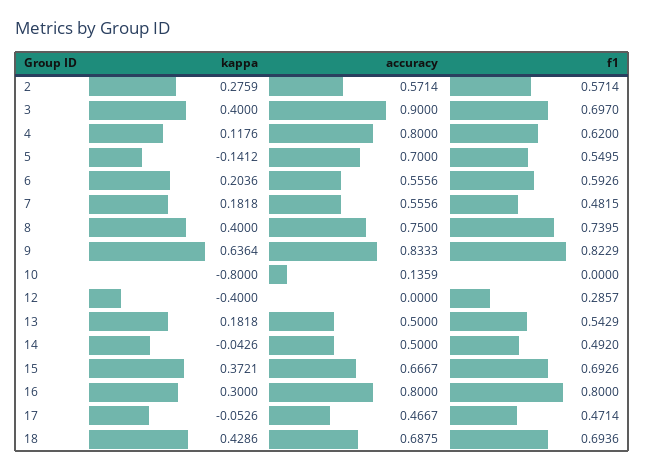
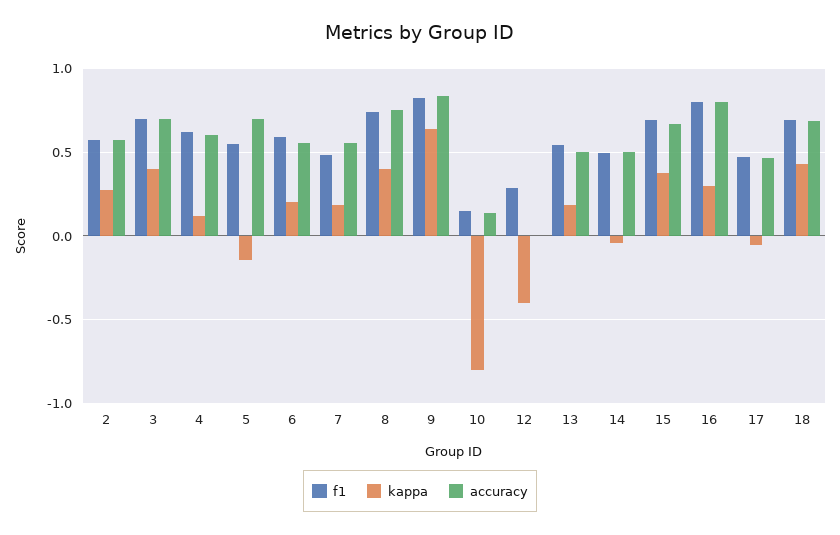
  {
    "kappa": {
      "2": 0.2759,
      "3": 0.4,
      "4": 0.1176,
      "5": -0.1412,
      "6": 0.2036,
      "7": 0.1818,
      "8": 0.4,
      "9": 0.6364,
      "10": -0.8,
      "12": -0.4,
      "13": 0.1818,
      "14": -0.0426,
      "15": 0.3721,
      "16": 0.3,
      "17": -0.0526,
      "18": 0.4286
    },
    "accuracy": {
      "2": 0.5714,
-     "3": 0.9,
+     "3": 0.7,
-     "4": 0.8,
+     "4": 0.6,
      "5": 0.7,
      "6": 0.5556,
      "7": 0.5556,
      "8": 0.75,
      "9": 0.8333,
      "10": 0.1359,
      "12": 0,
      "13": 0.5,
      "14": 0.5,
      "15": 0.6667,
      "16": 0.8,
      "17": 0.4667,
      "18": 0.6875
    },
    "f1": {
      "2": 0.5714,
      "3": 0.697,
      "4": 0.62,
      "5": 0.5495,
      "6": 0.5926,
      "7": 0.4815,
      "8": 0.7395,
      "9": 0.8229,
-     "10": 0,
+     "10": 0.15,
      "12": 0.2857,
      "13": 0.5429,
      "14": 0.492,
      "15": 0.6926,
      "16": 0.8,
      "17": 0.4714,
      "18": 0.6936
    }
  }

